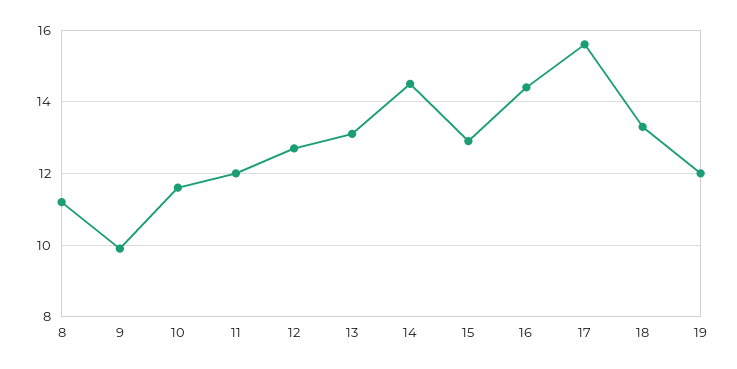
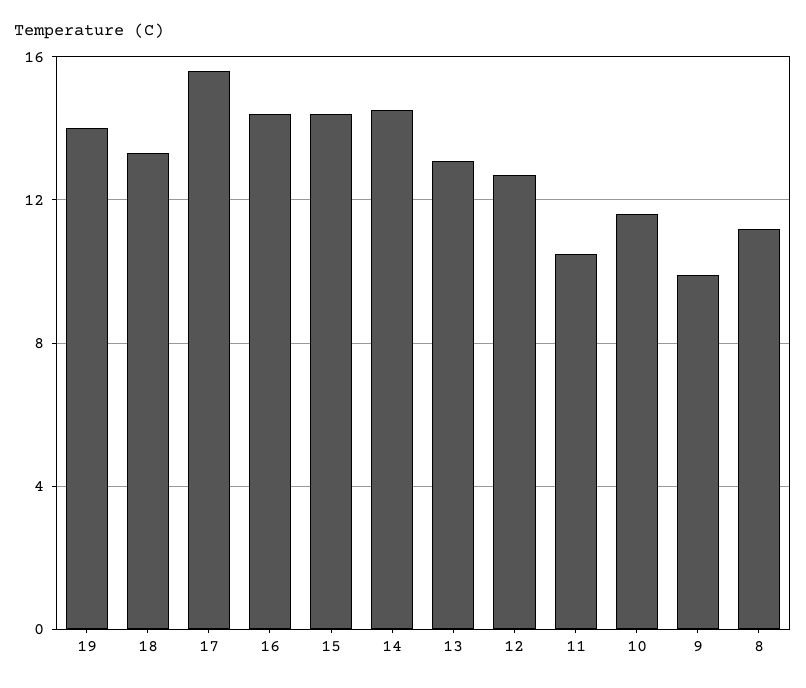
  {
    "8": 11,
    "9": 10,
    "10": 11.5,
-   "11": 12,
+   "11": 10.5,
    "12": 12.5,
    "13": 13,
    "14": 14.5,
-   "15": 13,
+   "15": 14.5,
    "16": 14.5,
    "17": 15.5,
    "18": 13.5,
-   "19": 12
+   "19": 14
  }

